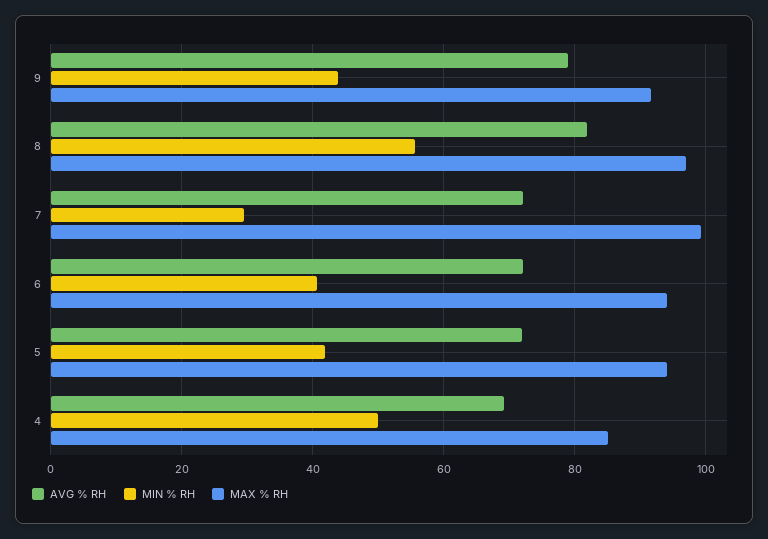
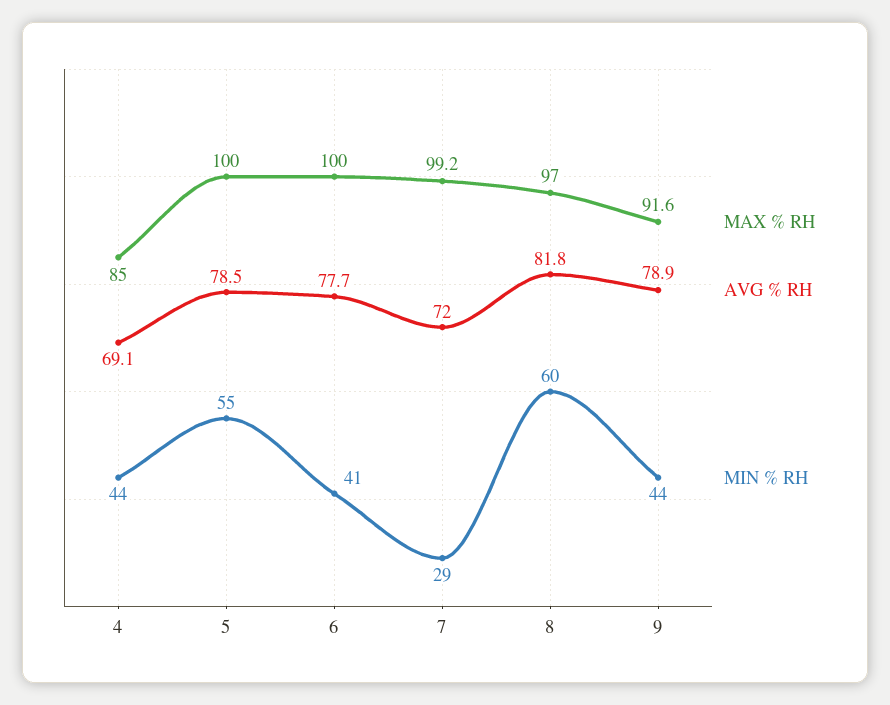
  {
    "AVG % RH": {
      "9": 78.9,
      "8": 81.8,
      "7": 72,
-     "6": 72,
+     "6": 77.7,
-     "5": 72,
+     "5": 78.5,
      "4": 69.1
    },
    "MIN % RH": {
      "9": 44,
-     "8": 56,
+     "8": 60,
      "7": 29,
      "6": 41,
-     "5": 42,
+     "5": 55,
-     "4": 50
+     "4": 44
    },
    "MAX % RH": {
      "9": 91.6,
      "8": 97,
      "7": 99.2,
-     "6": 94,
+     "6": 100,
-     "5": 94,
+     "5": 100,
      "4": 85
    }
  }

